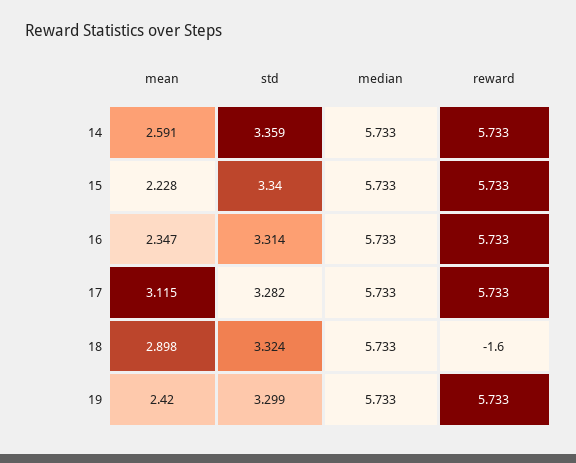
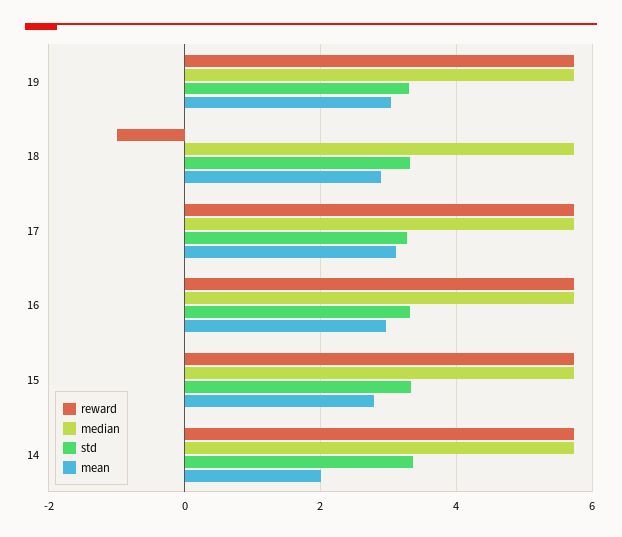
  {
    "mean": {
-     "14": 2.591,
+     "14": 2,
-     "15": 2.228,
+     "15": 2.8,
-     "16": 2.347,
+     "16": 3,
      "17": 3.115,
      "18": 2.898,
-     "19": 2.42
+     "19": 3
    },
    "std": {
      "14": 3.359,
      "15": 3.34,
      "16": 3.314,
      "17": 3.282,
      "18": 3.324,
      "19": 3.299
    },
    "median": {
      "14": 5.733,
      "15": 5.733,
      "16": 5.733,
      "17": 5.733,
      "18": 5.733,
      "19": 5.733
    },
    "reward": {
      "14": 5.733,
      "15": 5.733,
      "16": 5.733,
      "17": 5.733,
-     "18": -1.6,
+     "18": -1,
      "19": 5.733
    }
  }

